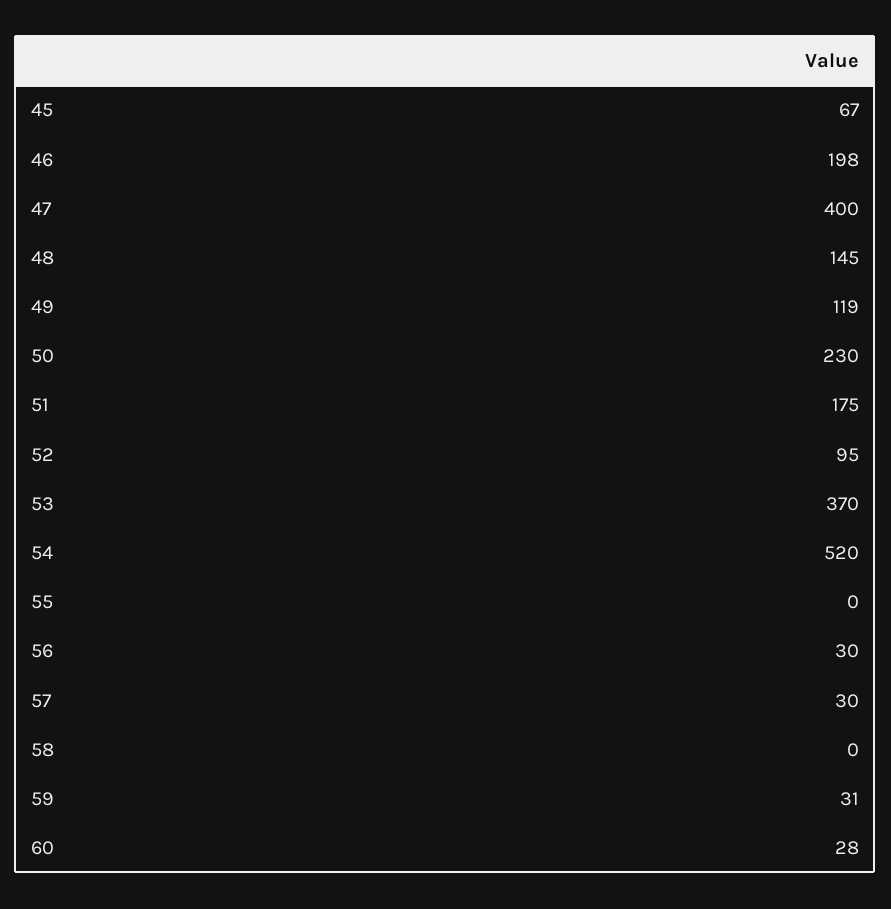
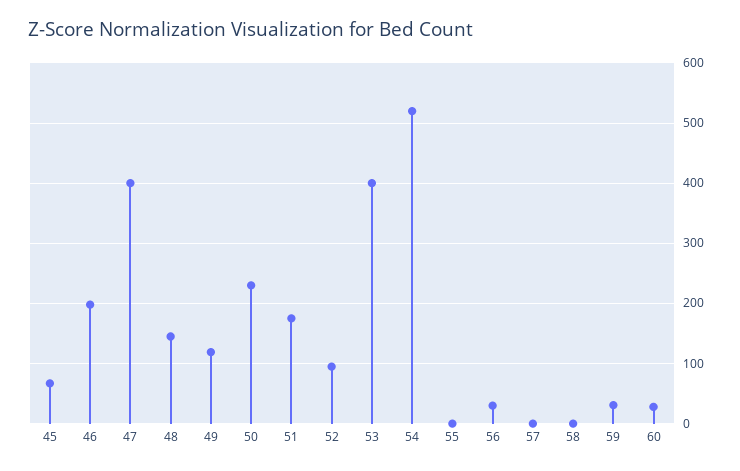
  {
    "45": 67,
    "46": 198,
    "47": 400,
    "48": 145,
    "49": 119,
    "50": 230,
    "51": 175,
    "52": 95,
-   "53": 370,
+   "53": 400,
    "54": 520,
    "55": 0,
    "56": 30,
-   "57": 30,
+   "57": 0,
    "58": 0,
    "59": 31,
    "60": 28
  }

